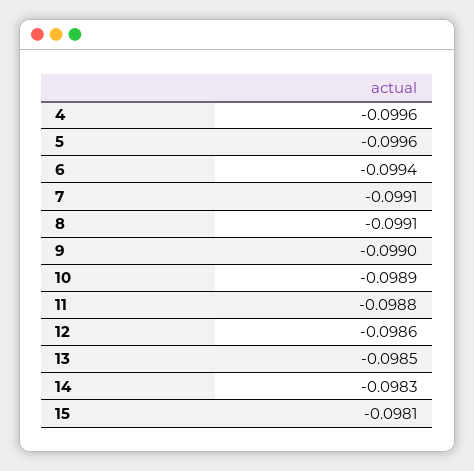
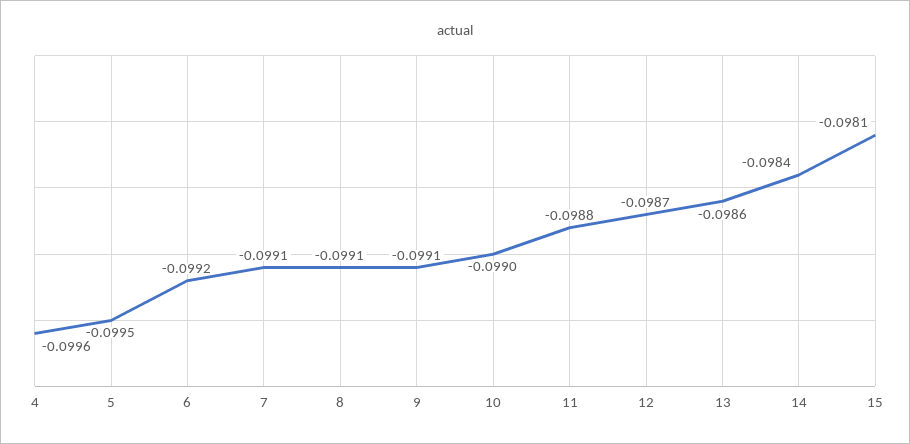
  {
    "4": -0.0996,
-   "5": -0.0996,
+   "5": -0.0995,
-   "6": -0.0994,
+   "6": -0.0992,
    "7": -0.0991,
    "8": -0.0991,
-   "9": -0.099,
+   "9": -0.0991,
-   "10": -0.0989,
+   "10": -0.099,
    "11": -0.0988,
-   "12": -0.0986,
+   "12": -0.0987,
-   "13": -0.0985,
+   "13": -0.0986,
-   "14": -0.0983,
+   "14": -0.0984,
    "15": -0.0981
  }

